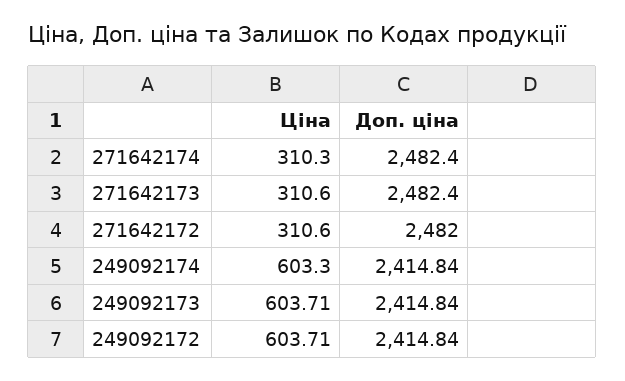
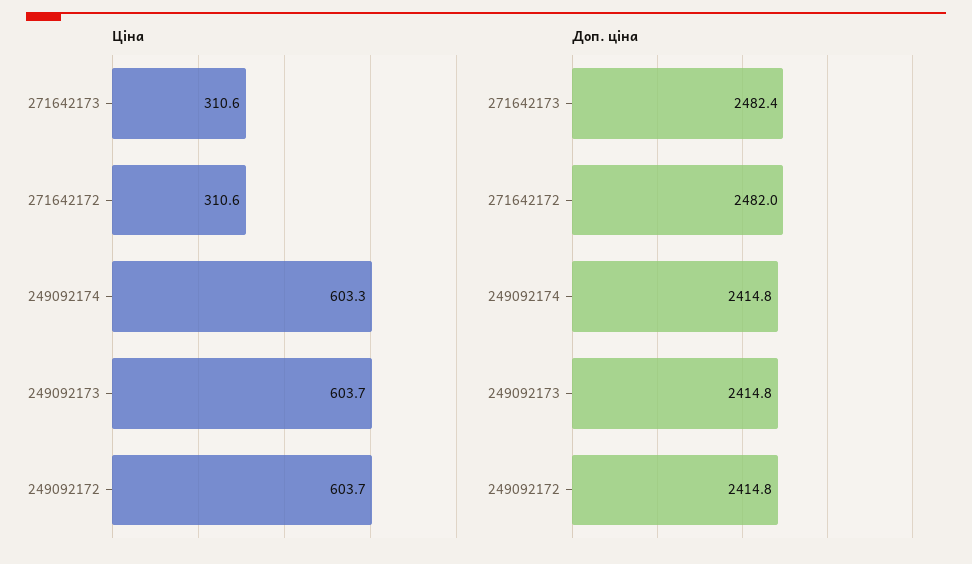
  {
    "Ціна": {
-     "271642174": 310.3,
      "271642173": 310.6,
      "271642172": 310.6,
      "249092174": 603.3,
      "249092173": 603.71,
      "249092172": 603.71
    },
    "Доп. ціна": {
-     "271642174": 2482.4,
      "271642173": 2482.4,
      "271642172": 2482,
      "249092174": 2414.84,
      "249092173": 2414.84,
      "249092172": 2414.84
    }
  }

